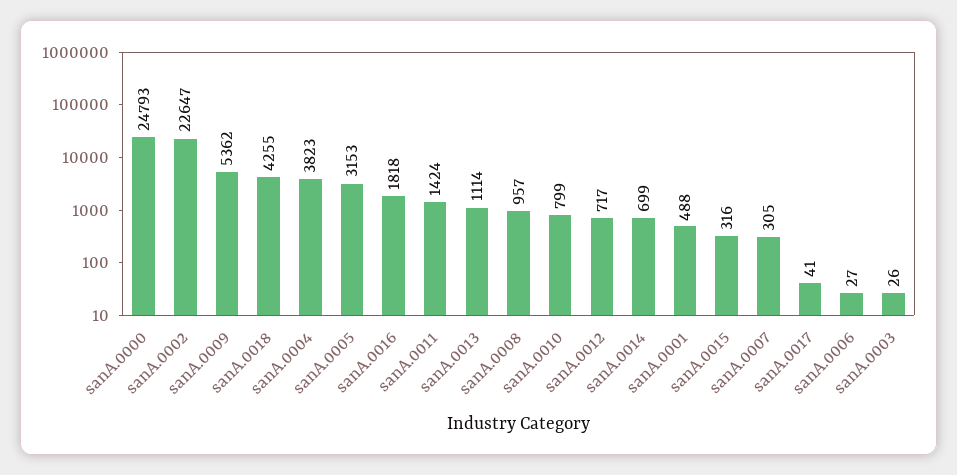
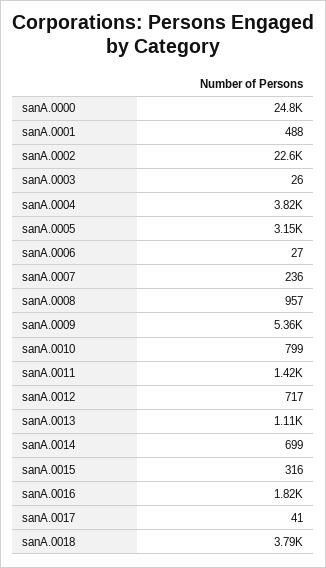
  {
    "sanA.0000": 24793,
    "sanA.0002": 22647,
    "sanA.0009": 5362,
-   "sanA.0018": 4255,
+   "sanA.0018": 3790,
    "sanA.0004": 3823,
    "sanA.0005": 3153,
    "sanA.0016": 1818,
    "sanA.0011": 1424,
    "sanA.0013": 1114,
    "sanA.0008": 957,
    "sanA.0010": 799,
    "sanA.0012": 717,
    "sanA.0014": 699,
    "sanA.0001": 488,
    "sanA.0015": 316,
-   "sanA.0007": 305,
+   "sanA.0007": 236,
    "sanA.0017": 41,
    "sanA.0006": 27,
    "sanA.0003": 26
  }

